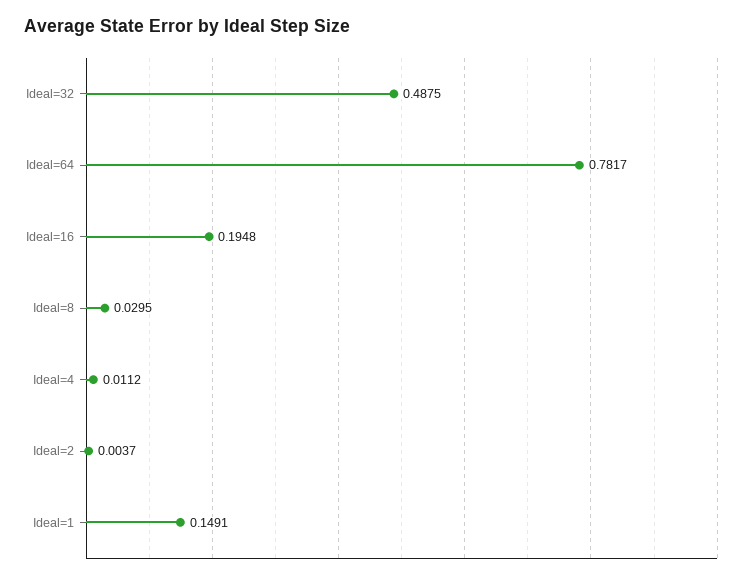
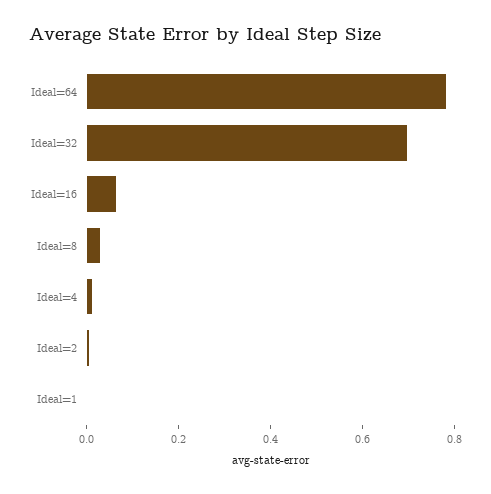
  {
-   "Ideal=32": 0.4875,
+   "Ideal=32": 0.7,
    "Ideal=64": 0.7817,
-   "Ideal=16": 0.1948,
+   "Ideal=16": 0.05,
    "Ideal=8": 0.0295,
    "Ideal=4": 0.0112,
    "Ideal=2": 0.0037,
-   "Ideal=1": 0.1491
+   "Ideal=1": 0
  }

